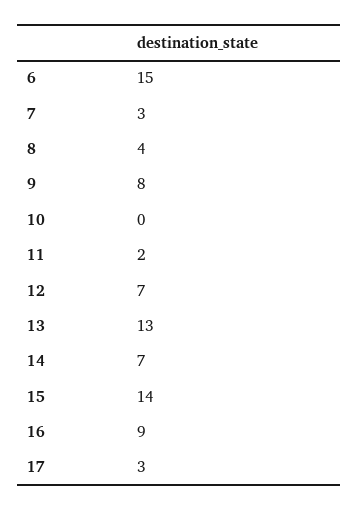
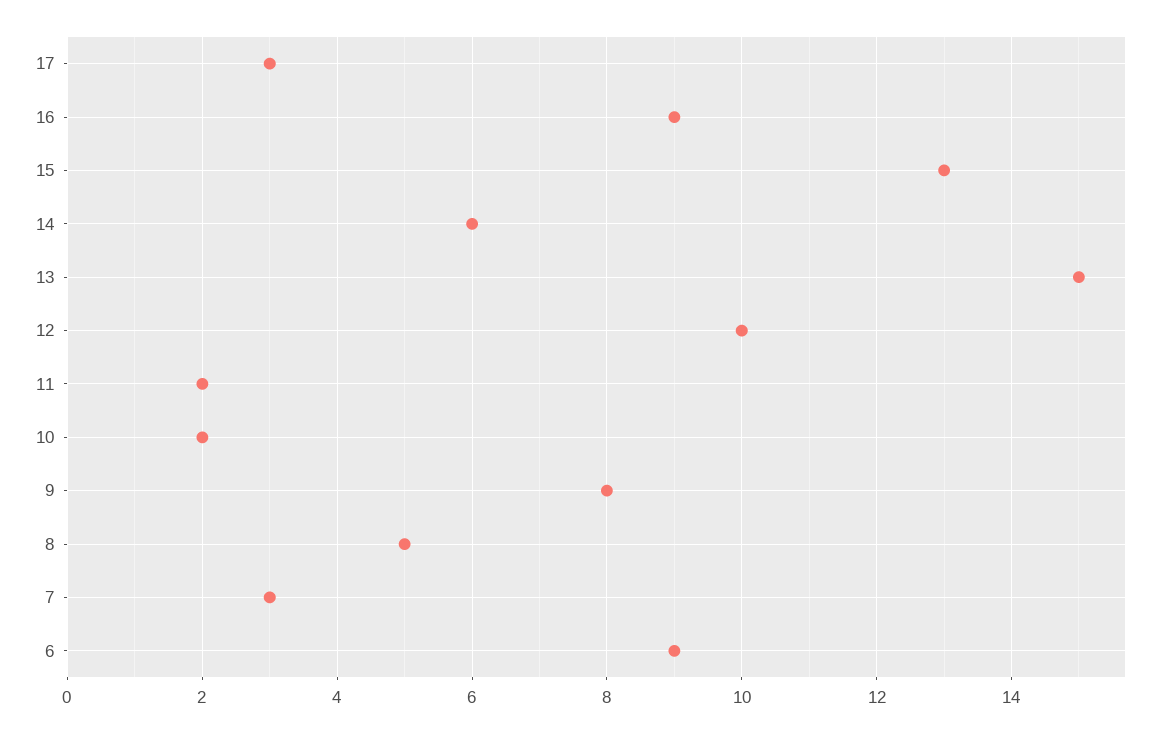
  {
-   "6": 15,
+   "6": 9,
    "7": 3,
-   "8": 4,
+   "8": 5,
    "9": 8,
-   "10": 0,
+   "10": 2,
    "11": 2,
-   "12": 7,
+   "12": 10,
-   "13": 13,
+   "13": 15,
-   "14": 7,
+   "14": 6,
-   "15": 14,
+   "15": 13,
    "16": 9,
    "17": 3
  }

